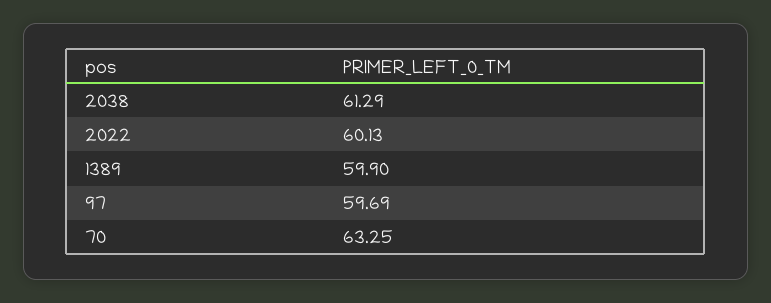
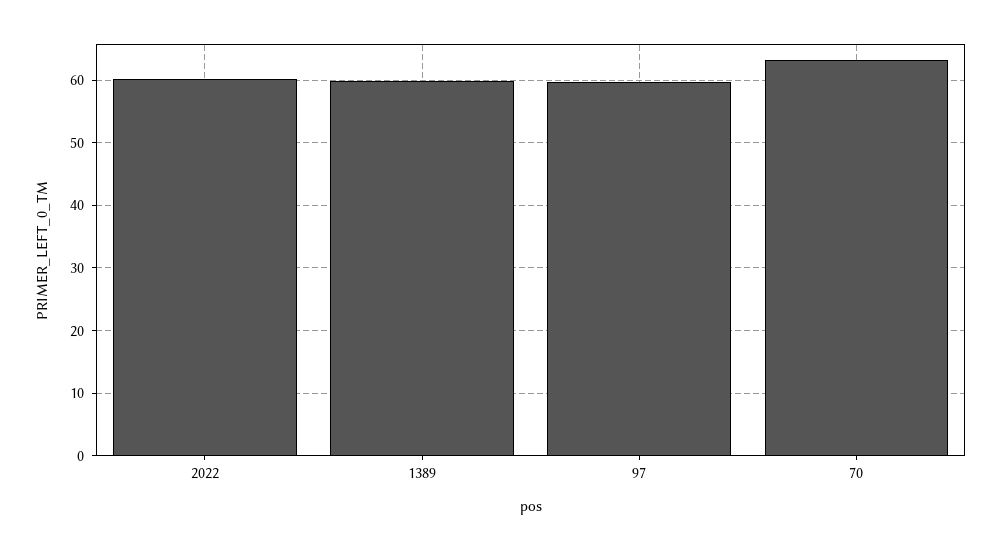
  {
-   "2038": 61.29,
    "2022": 60.13,
    "1389": 59.9,
    "97": 59.69,
    "70": 63.25
  }

